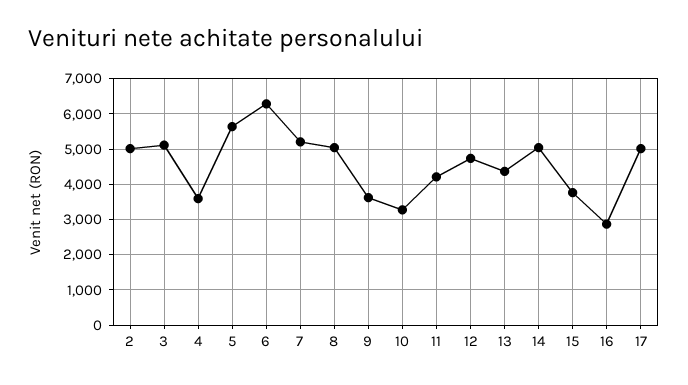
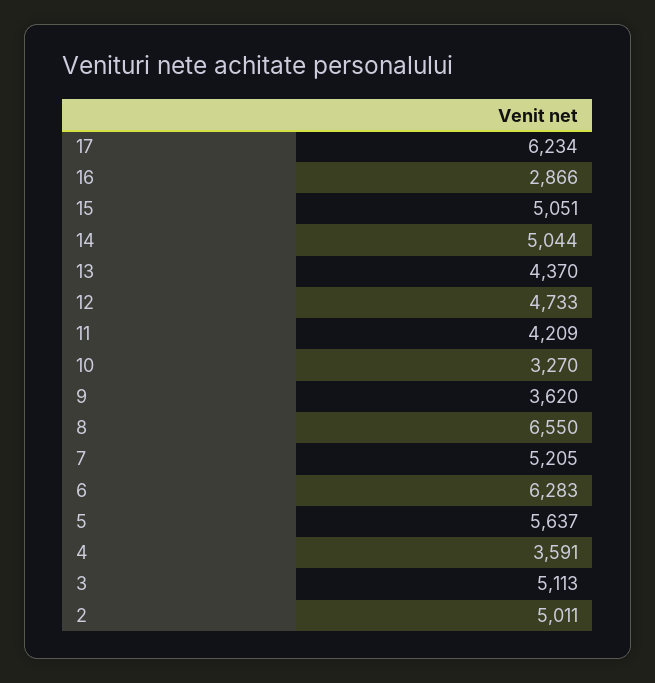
  {
    "2": 5011,
    "3": 5113,
    "4": 3591,
    "5": 5637,
    "6": 6283,
    "7": 5205,
-   "8": 5000,
+   "8": 6550,
    "9": 3620,
    "10": 3270,
    "11": 4209,
    "12": 4733,
    "13": 4370,
    "14": 5044,
-   "15": 3800,
+   "15": 5051,
    "16": 2866,
-   "17": 5000
+   "17": 6234
  }

